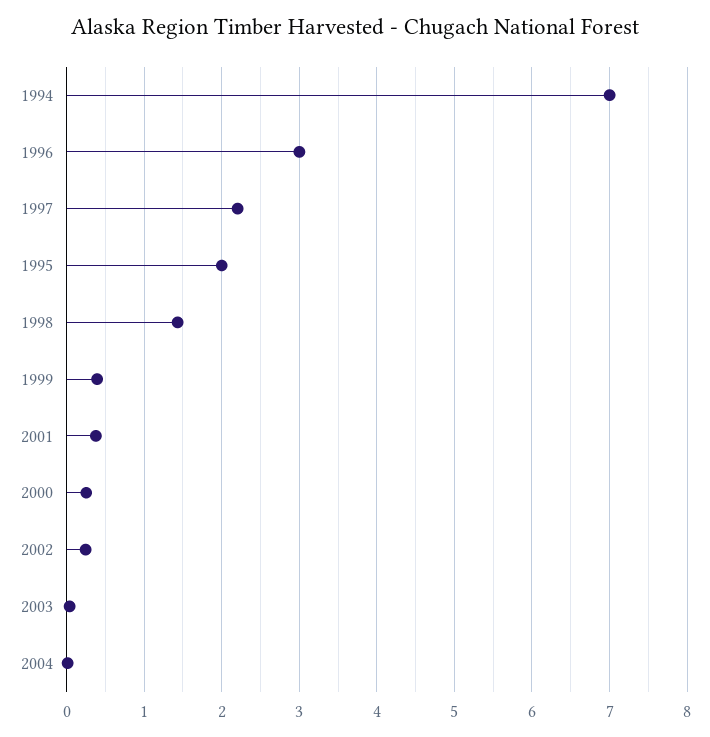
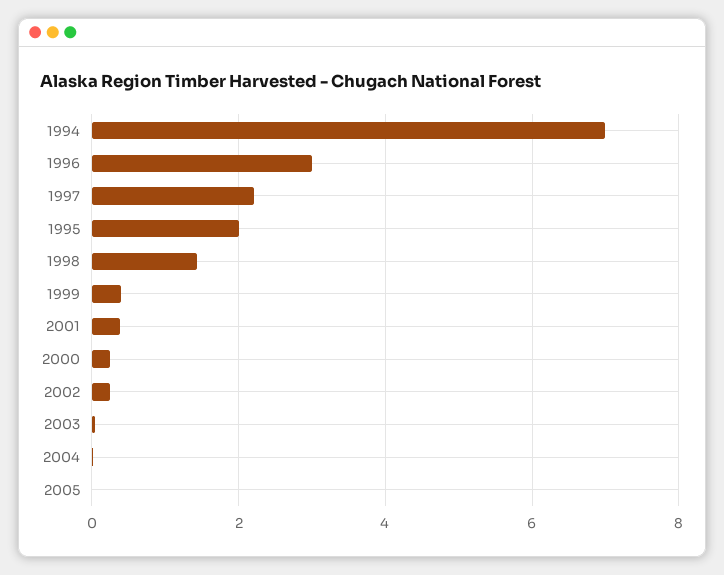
  {
    "1994": 7,
    "1996": 3,
    "1997": 2.2,
    "1995": 2,
    "1998": 1.4,
    "1999": 0.4,
    "2001": 0.4,
    "2000": 0.3,
    "2002": 0.2,
    "2003": 0,
-   "2004": 0
+   "2004": 0,
+   "2005": 0
  }

